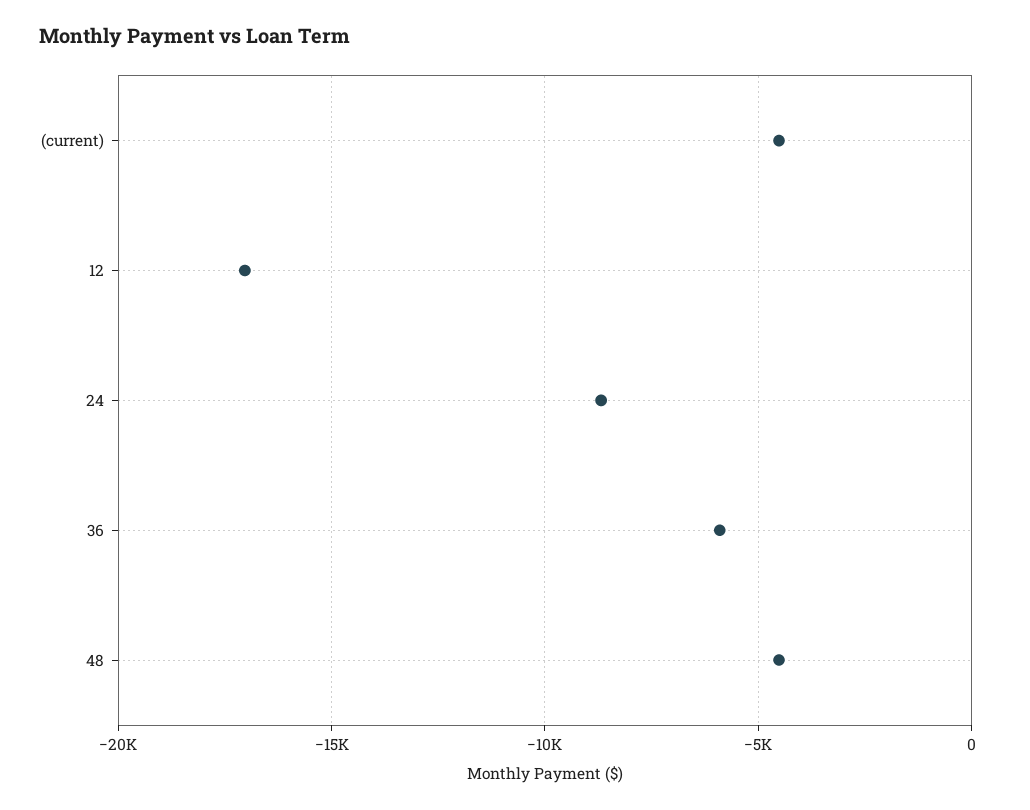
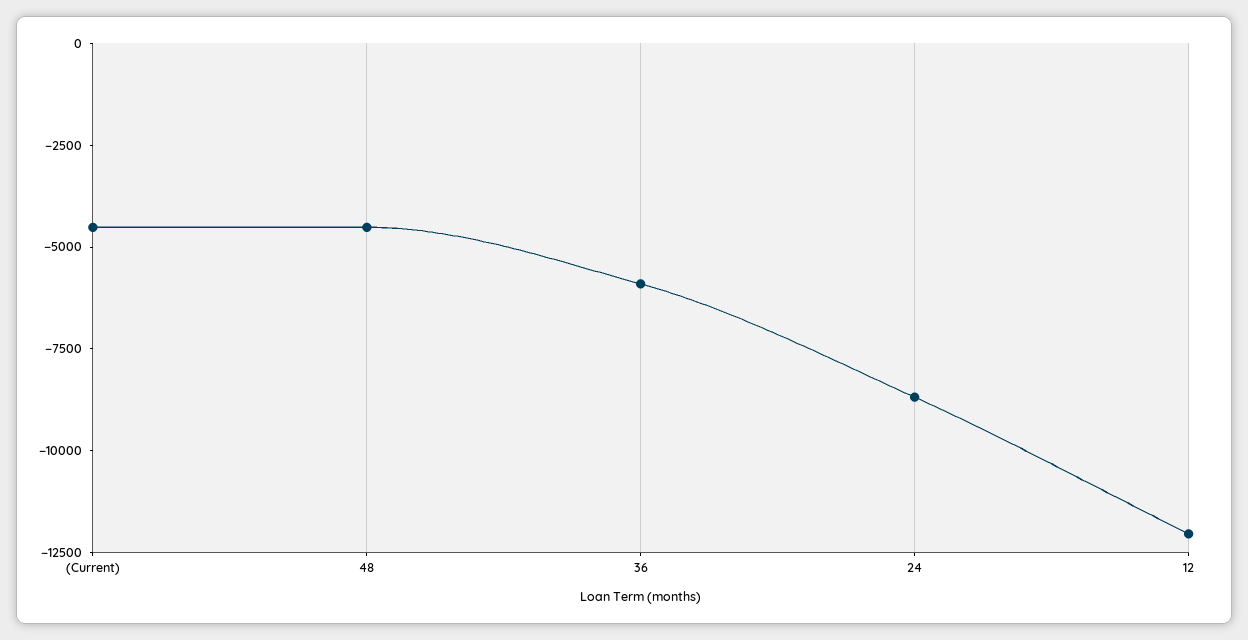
  {
    "(current)": -4500,
-   "12": -17000,
+   "12": -12000,
    "24": -8500,
    "36": -6000,
    "48": -4500
  }

